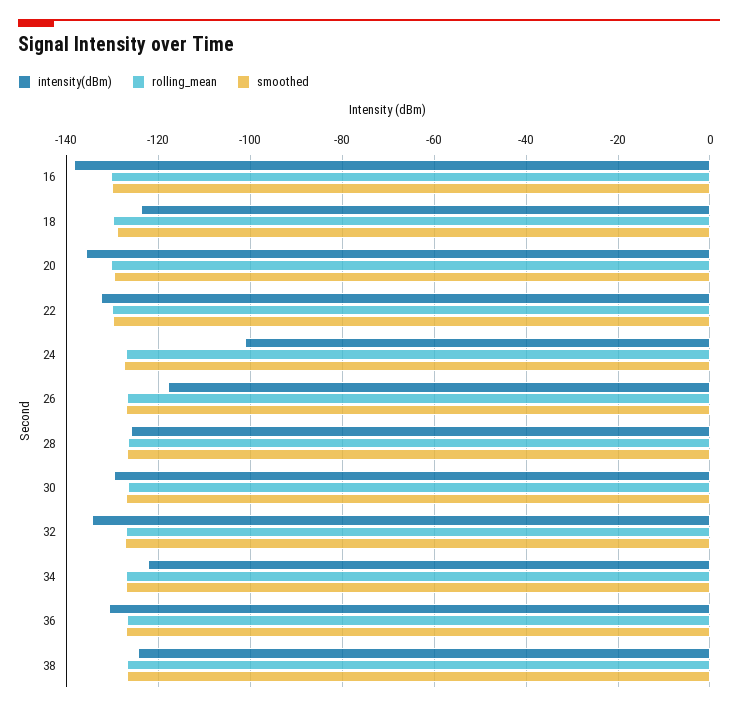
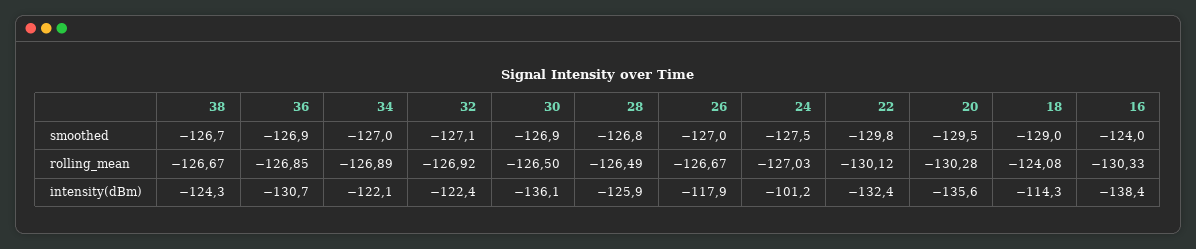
  {
    "intensity(dBm)": {
      "16": -138.4,
-     "18": -124,
+     "18": -114.3,
      "20": -135.6,
      "22": -132.4,
      "24": -101.2,
      "26": -117.9,
      "28": -125.9,
-     "30": -130,
+     "30": -136.1,
-     "32": -134,
+     "32": -122.4,
      "34": -122.1,
      "36": -130.7,
      "38": -124.3
    },
    "rolling_mean": {
      "16": -130.33,
-     "18": -130,
+     "18": -124.08,
      "20": -130.28,
      "22": -130.12,
      "24": -127.03,
      "26": -126.67,
      "28": -126.49,
      "30": -126.5,
      "32": -126.92,
      "34": -126.89,
      "36": -126.85,
      "38": -126.67
    },
    "smoothed": {
-     "16": -130,
+     "16": -124,
      "18": -129,
      "20": -129.5,
      "22": -129.8,
      "24": -127.5,
      "26": -127,
      "28": -126.8,
      "30": -126.9,
      "32": -127.1,
      "34": -127,
      "36": -126.9,
      "38": -126.7
    }
  }

